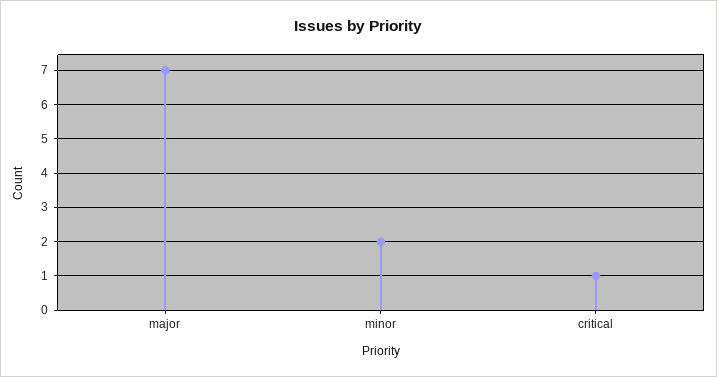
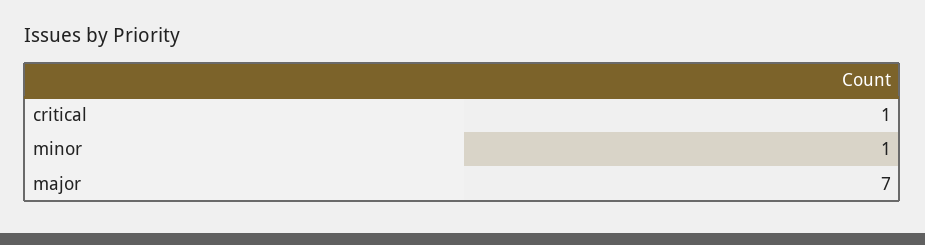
  {
    "major": 7,
-   "minor": 2,
+   "minor": 1,
    "critical": 1
  }

